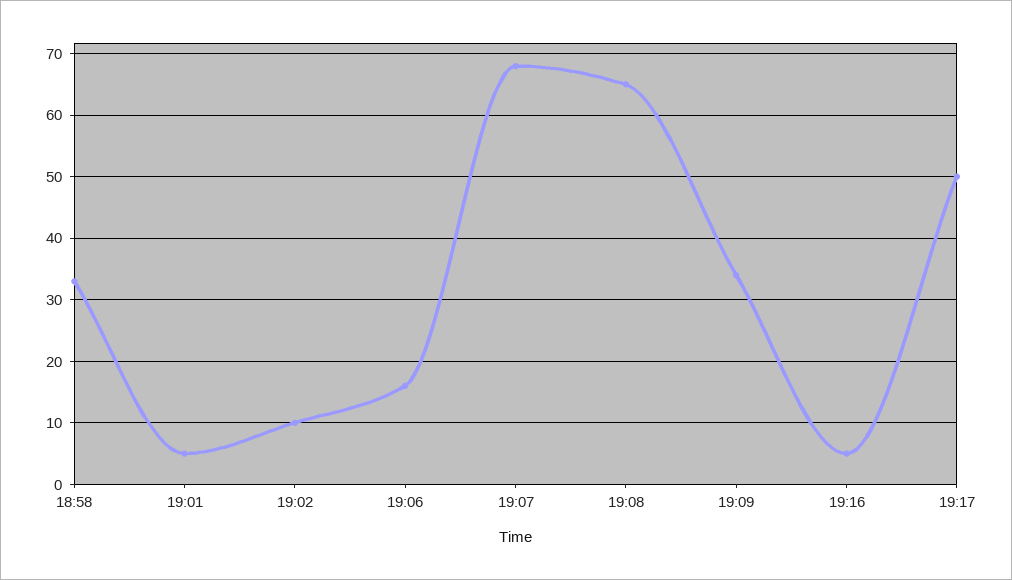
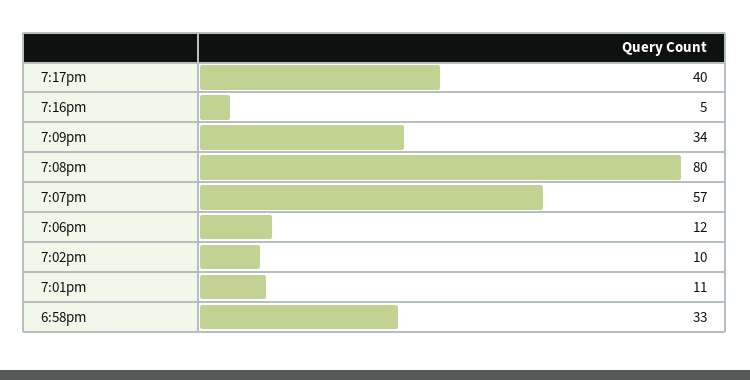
  {
    "18:58": 33,
-   "19:01": 5,
+   "19:01": 11,
    "19:02": 10,
-   "19:06": 16,
+   "19:06": 12,
-   "19:07": 68,
+   "19:07": 57,
-   "19:08": 65,
+   "19:08": 80,
    "19:09": 34,
    "19:16": 5,
-   "19:17": 50
+   "19:17": 40
  }

